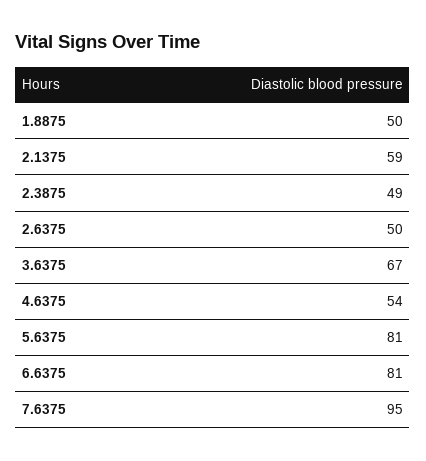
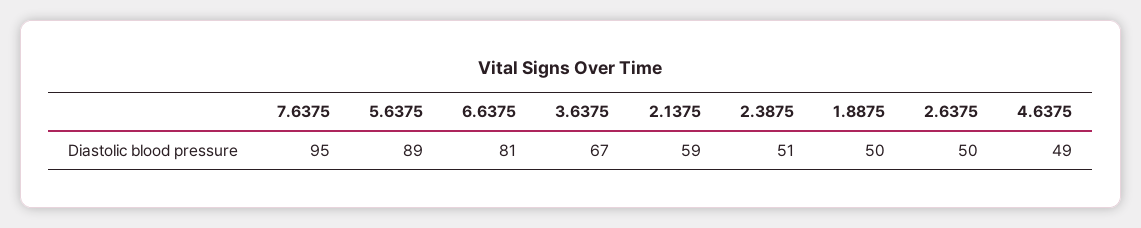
  {
    "1.8875": 50,
    "2.1375": 59,
-   "2.3875": 49,
+   "2.3875": 51,
    "2.6375": 50,
    "3.6375": 67,
-   "4.6375": 54,
+   "4.6375": 49,
-   "5.6375": 81,
+   "5.6375": 89,
    "6.6375": 81,
    "7.6375": 95
  }

